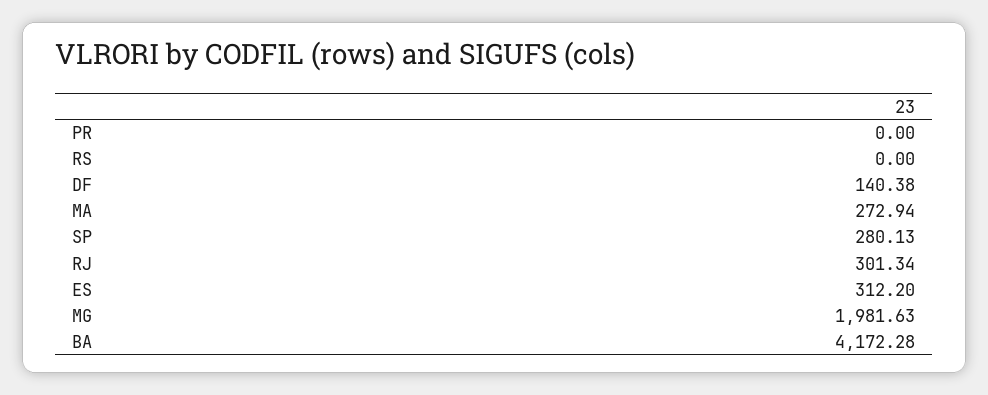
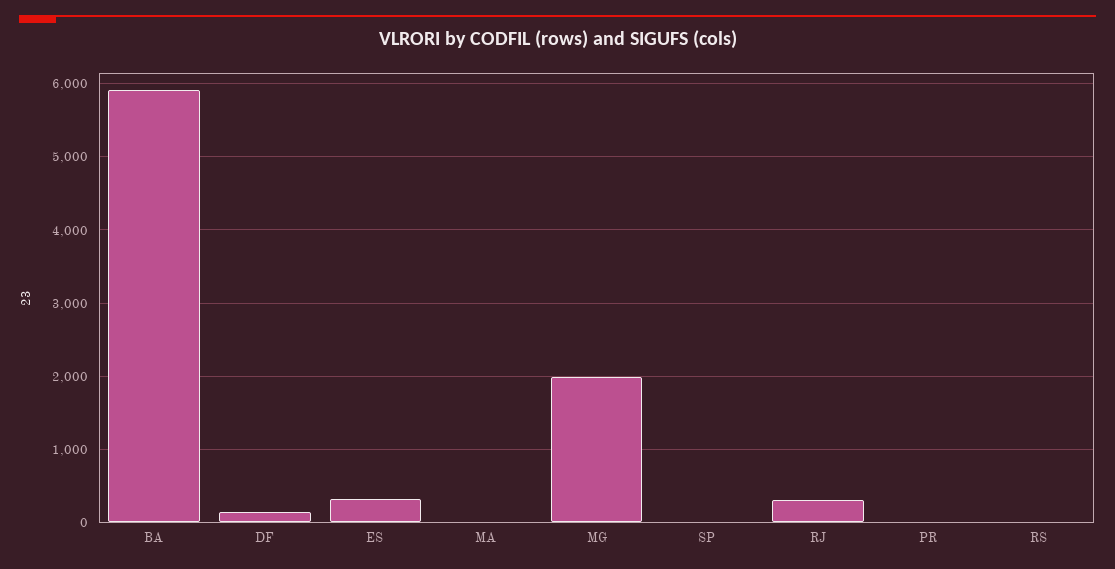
  {
    "PR": 0,
    "RS": 0,
    "DF": 140.38,
-   "MA": 272.94,
+   "MA": 0,
-   "SP": 280.13,
+   "SP": 0,
    "RJ": 301.34,
    "ES": 312.2,
    "MG": 1981.63,
-   "BA": 4172.28
+   "BA": 5900
  }

